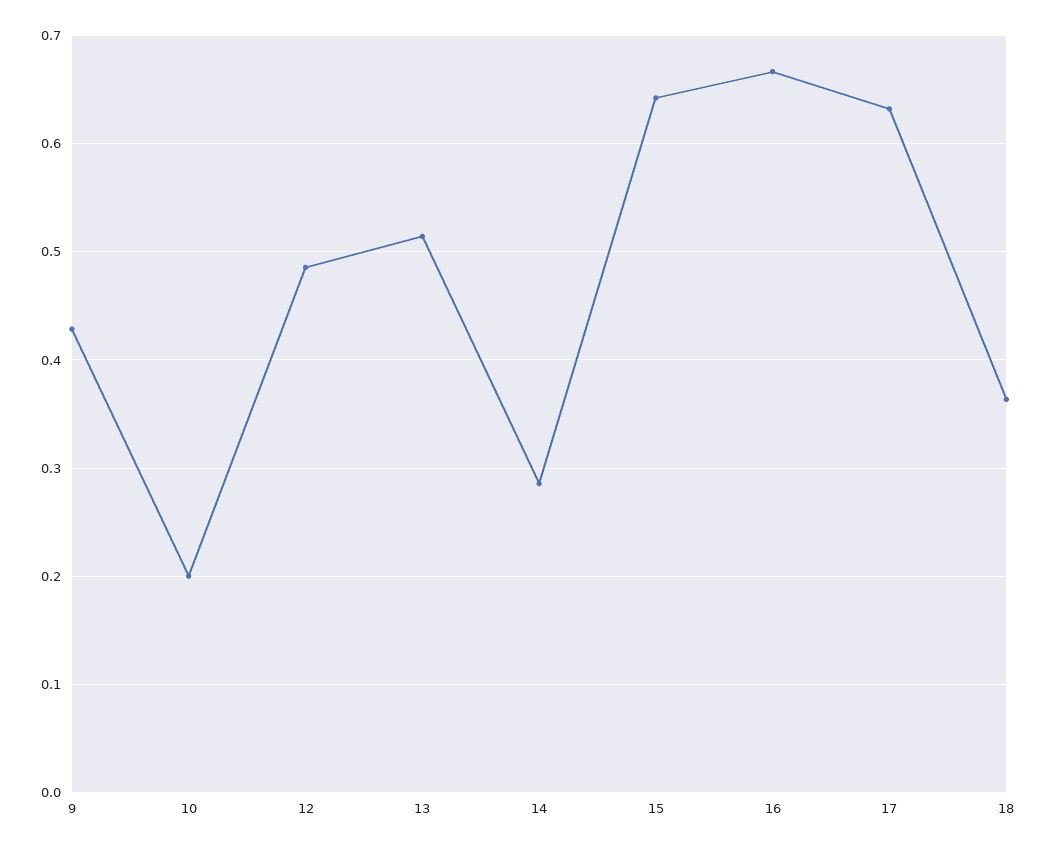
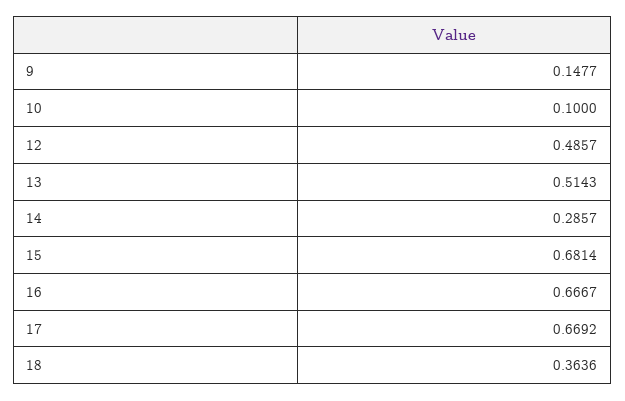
  {
-   "9": 0.43,
+   "9": 0.1477,
-   "10": 0.2,
+   "10": 0.1,
    "12": 0.4857,
    "13": 0.5143,
    "14": 0.2857,
-   "15": 0.64,
+   "15": 0.6814,
    "16": 0.6667,
-   "17": 0.63,
+   "17": 0.6692,
    "18": 0.3636
  }

